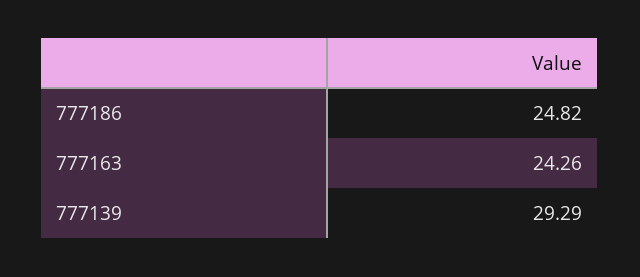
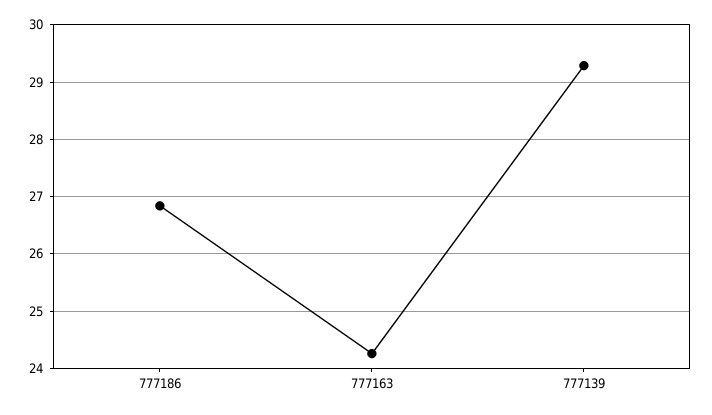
  {
-   "777186": 24.82,
+   "777186": 26.8,
    "777163": 24.26,
    "777139": 29.29
  }

